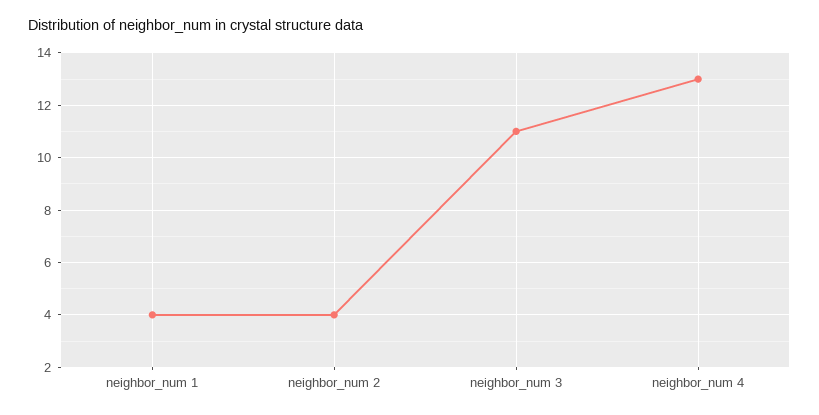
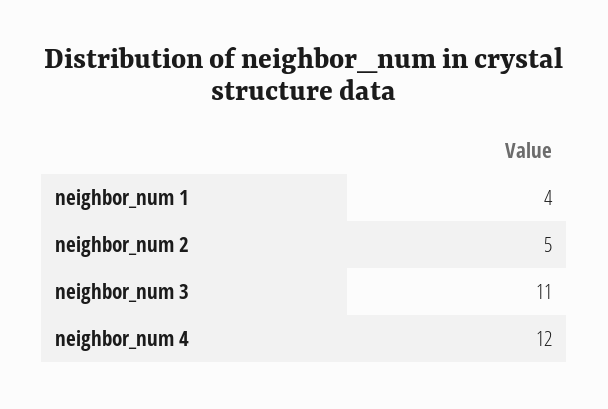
  {
    "neighbor_num 1": 4,
-   "neighbor_num 2": 4,
+   "neighbor_num 2": 5,
    "neighbor_num 3": 11,
-   "neighbor_num 4": 13
+   "neighbor_num 4": 12
  }

